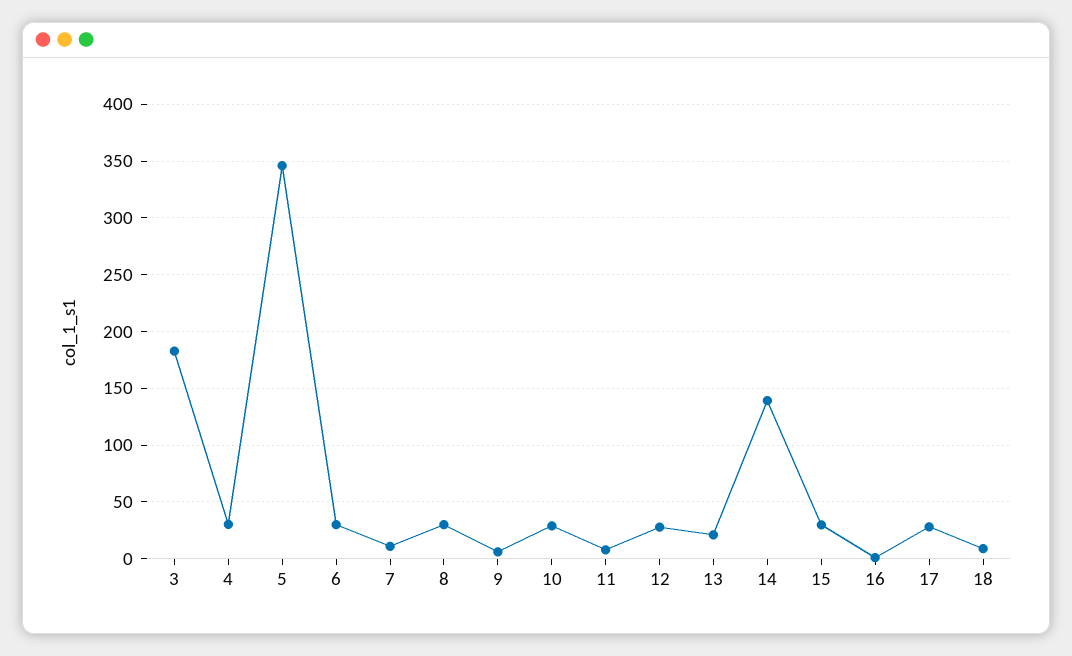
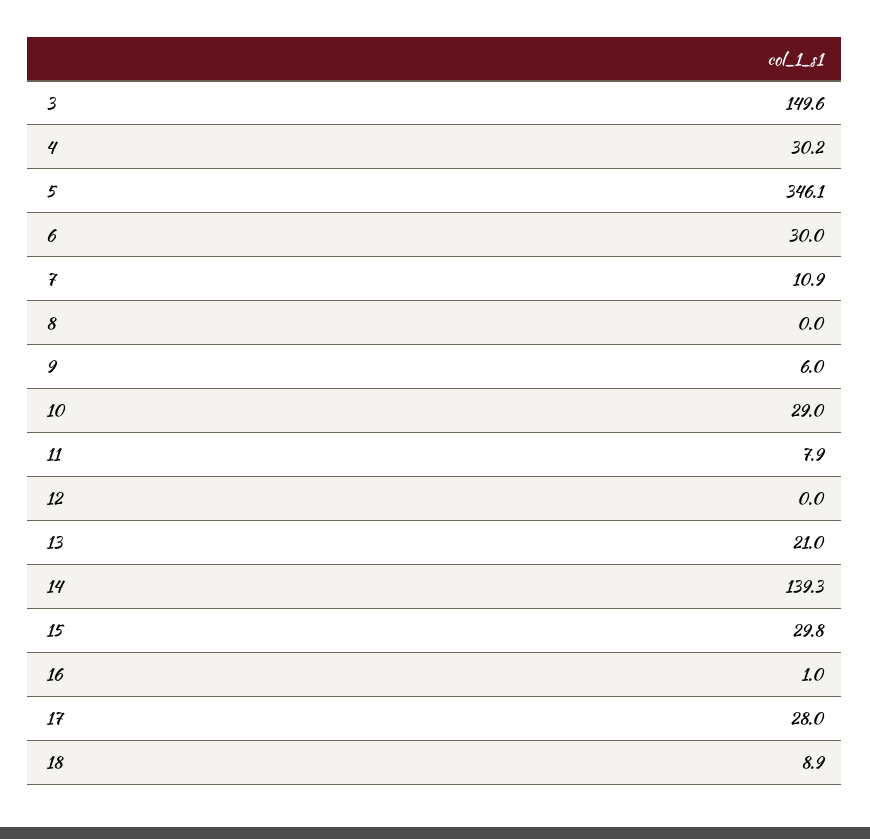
  {
-   "3": 180,
+   "3": 149.6,
    "4": 30.2,
    "5": 346.1,
    "6": 30,
    "7": 10.9,
-   "8": 30,
+   "8": 0,
    "9": 6,
    "10": 29,
    "11": 7.9,
-   "12": 30,
+   "12": 0,
    "13": 21,
    "14": 139.3,
    "15": 29.8,
    "16": 1,
    "17": 28,
    "18": 8.9
  }

